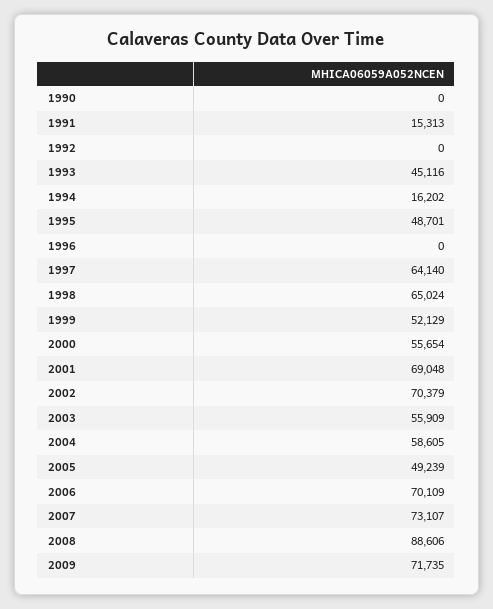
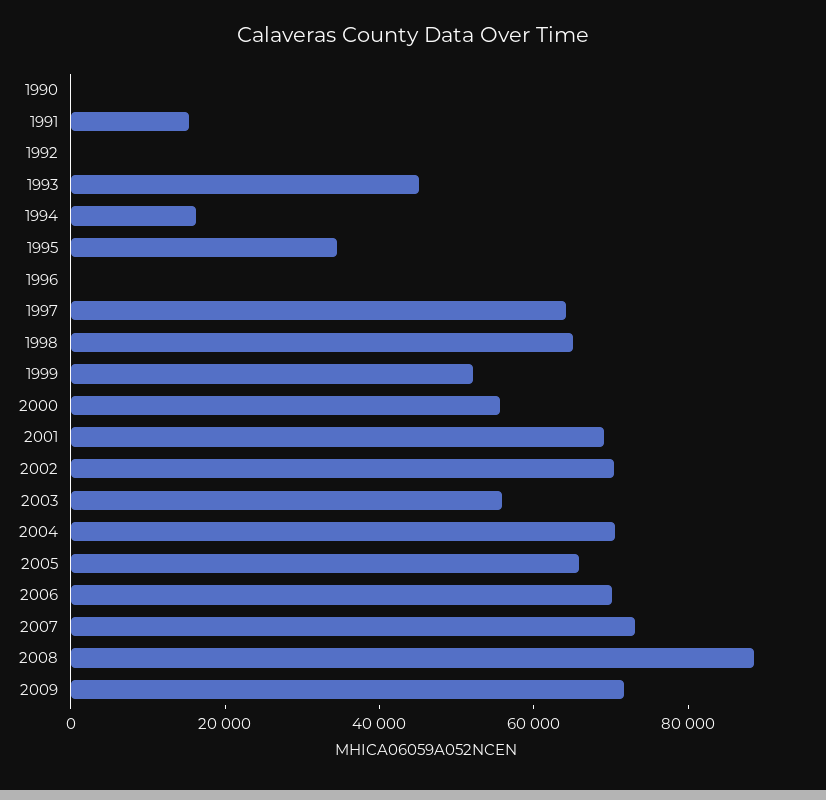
  {
    "1990": 0,
    "1991": 15313,
    "1992": 0,
    "1993": 45116,
    "1994": 16202,
-   "1995": 48701,
+   "1995": 35000,
    "1996": 0,
    "1997": 64140,
    "1998": 65024,
    "1999": 52129,
    "2000": 55654,
    "2001": 69048,
    "2002": 70379,
    "2003": 55909,
-   "2004": 58605,
+   "2004": 70000,
-   "2005": 49239,
+   "2005": 65000,
    "2006": 70109,
    "2007": 73107,
    "2008": 88606,
    "2009": 71735
  }

